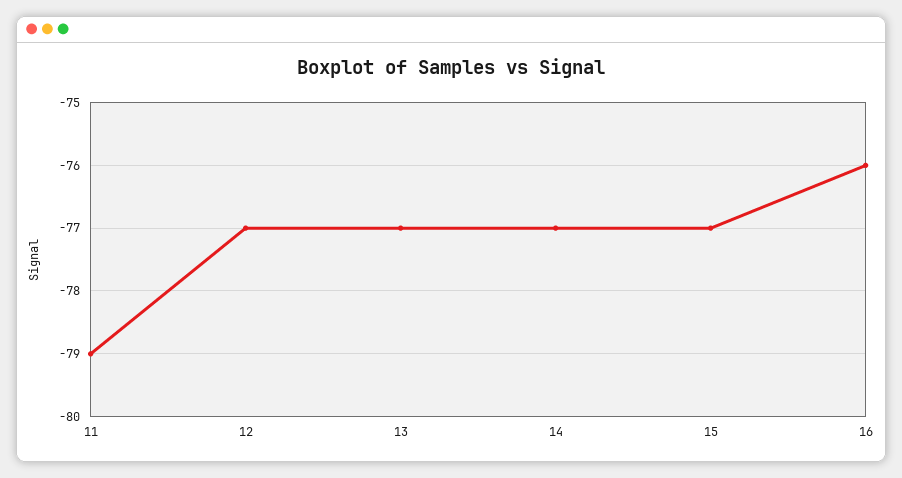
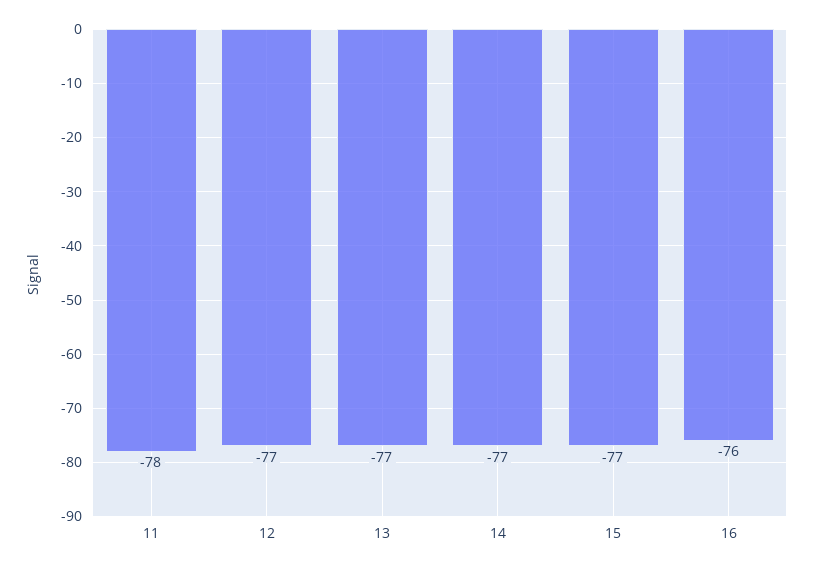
  {
-   "11": -79,
+   "11": -78,
    "12": -77,
    "13": -77,
    "14": -77,
    "15": -77,
    "16": -76
  }

